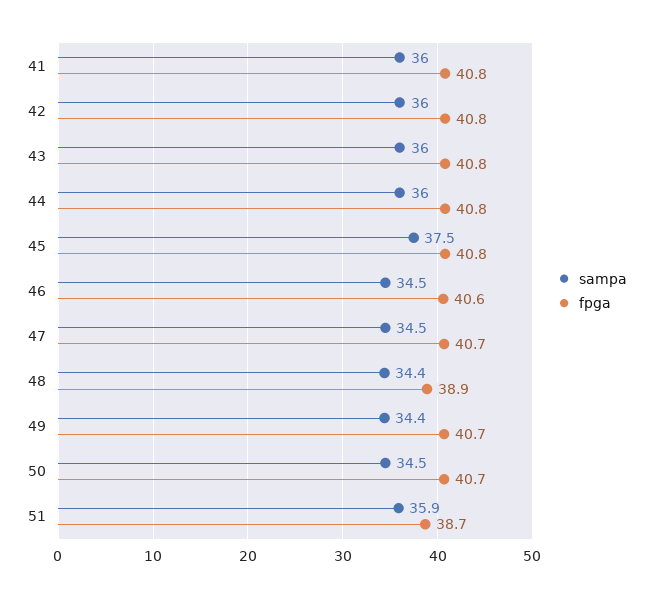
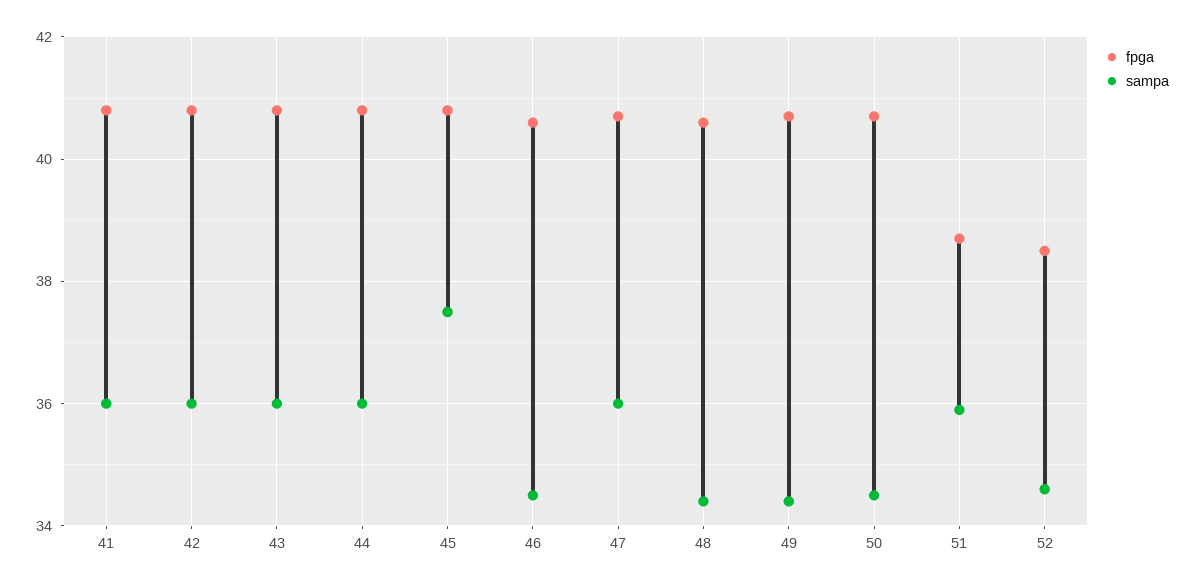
  {
    "sampa": {
      "41": 36,
      "42": 36,
      "43": 36,
      "44": 36,
      "45": 37.5,
      "46": 34.5,
-     "47": 34.5,
+     "47": 36,
      "48": 34.4,
      "49": 34.4,
      "50": 34.5,
-     "51": 35.9
+     "51": 35.9,
+     "52": 34.5
    },
    "fpga": {
      "41": 40.8,
      "42": 40.8,
      "43": 40.8,
      "44": 40.8,
      "45": 40.8,
      "46": 40.6,
      "47": 40.7,
-     "48": 38.9,
+     "48": 40.5,
      "49": 40.7,
      "50": 40.7,
-     "51": 38.7
+     "51": 38.7,
+     "52": 38.5
    }
  }

